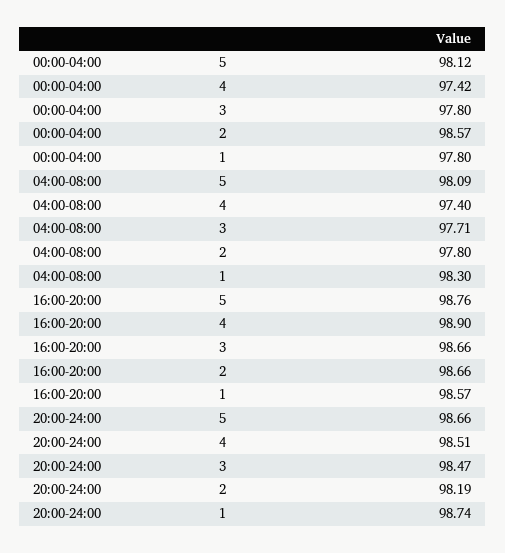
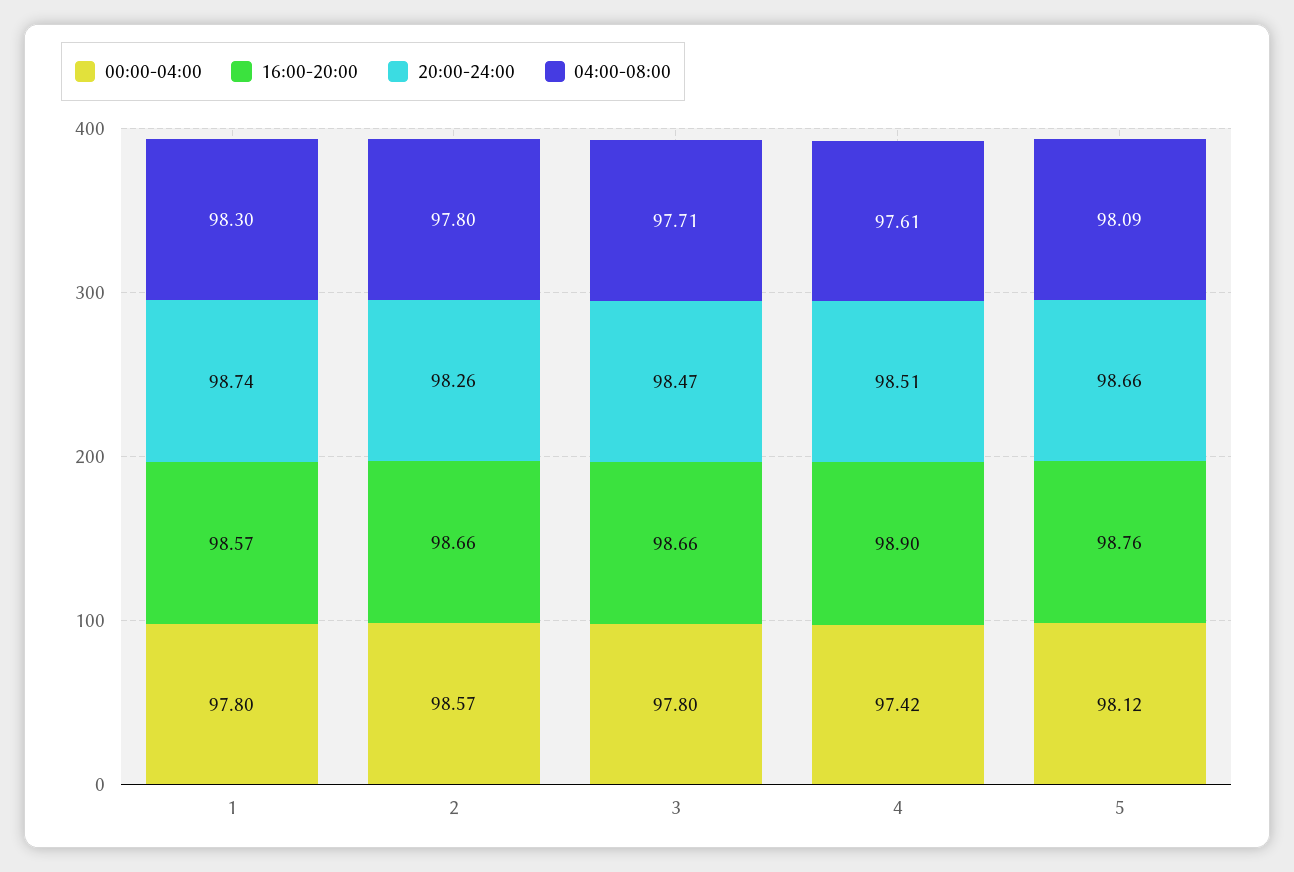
  {
    "00:00-04:00": {
      "5": 98.12,
      "4": 97.42,
      "3": 97.8,
      "2": 98.57,
      "1": 97.8
    },
    "04:00-08:00": {
      "5": 98.09,
-     "4": 97.4,
+     "4": 97.61,
      "3": 97.71,
      "2": 97.8,
      "1": 98.3
    },
    "16:00-20:00": {
      "5": 98.76,
      "4": 98.9,
      "3": 98.66,
      "2": 98.66,
      "1": 98.57
    },
    "20:00-24:00": {
      "5": 98.66,
      "4": 98.51,
      "3": 98.47,
-     "2": 98.19,
+     "2": 98.26,
      "1": 98.74
    }
  }

